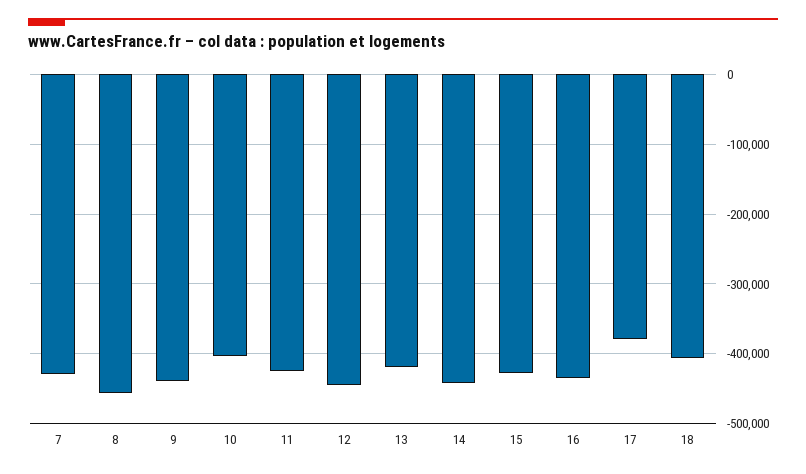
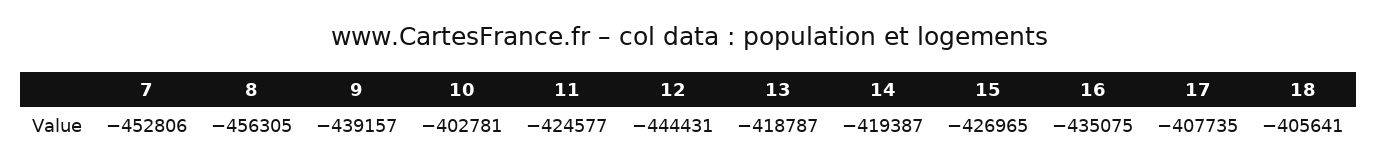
  {
-   "7": -430000,
+   "7": -452806,
    "8": -456305,
    "9": -439157,
    "10": -402781,
    "11": -424577,
    "12": -444431,
    "13": -418787,
-   "14": -440000,
+   "14": -419387,
    "15": -426965,
    "16": -435075,
-   "17": -380000,
+   "17": -407735,
    "18": -405641
  }

